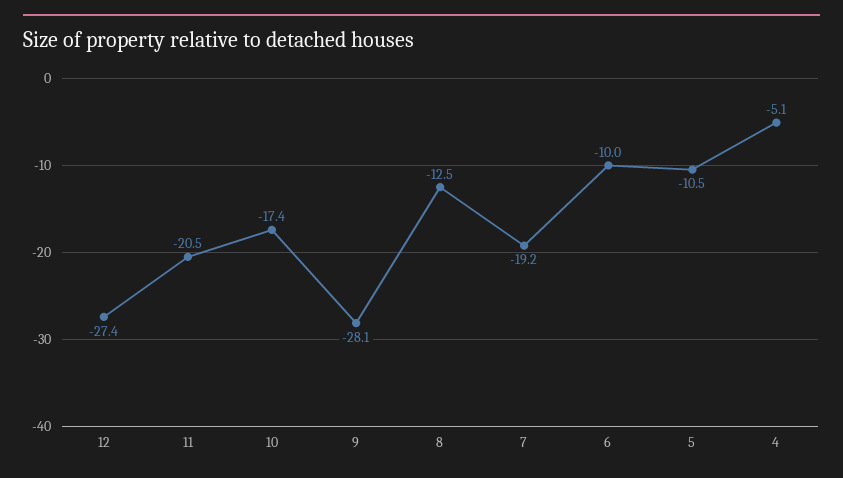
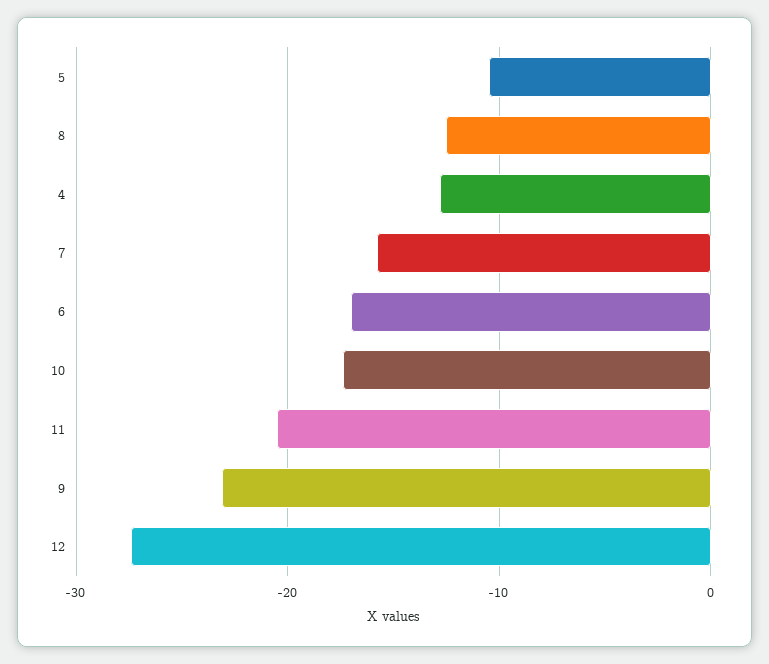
  {
    "12": -27.4,
    "11": -20.5,
    "10": -17.4,
-   "9": -28.1,
+   "9": -23,
    "8": -12.5,
-   "7": -19.2,
+   "7": -16,
-   "6": -10,
+   "6": -17,
    "5": -10.5,
-   "4": -5.1
+   "4": -13
  }

